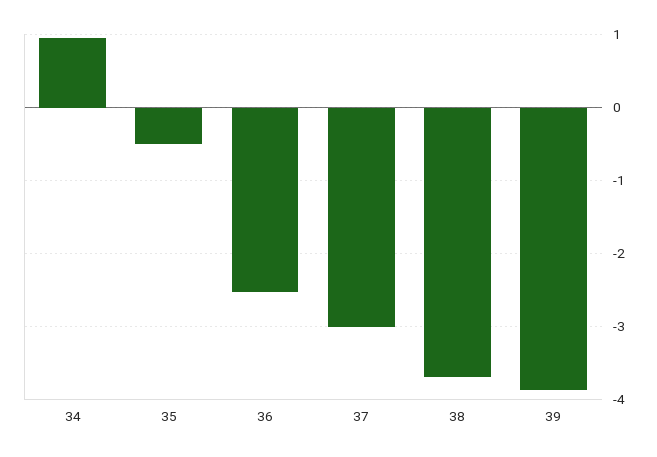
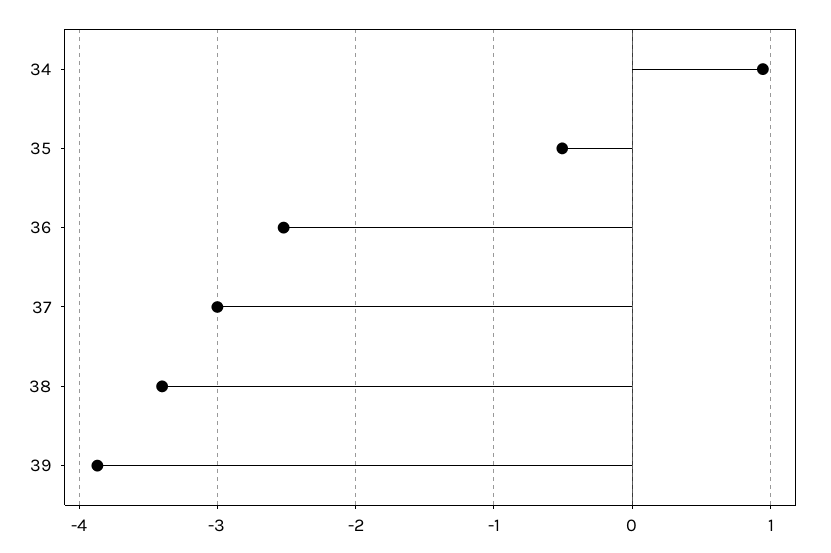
  {
    "34": 0.9,
    "35": -0.5,
    "36": -2.5,
    "37": -3,
-   "38": -3.7,
+   "38": -3.4,
    "39": -3.9
  }

